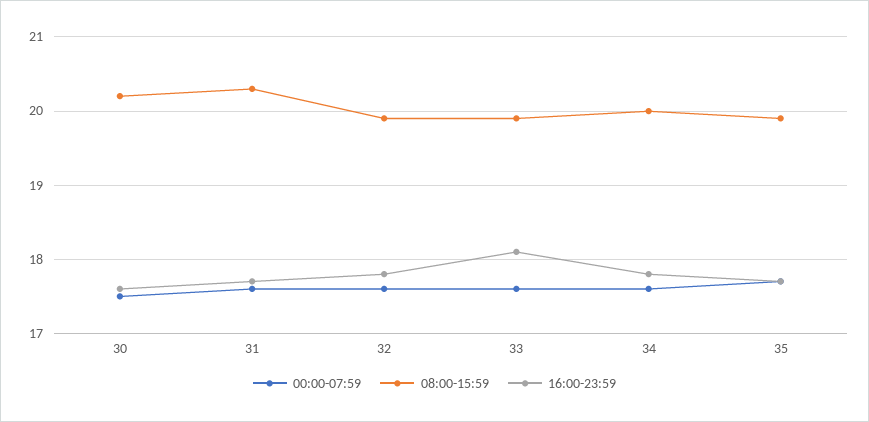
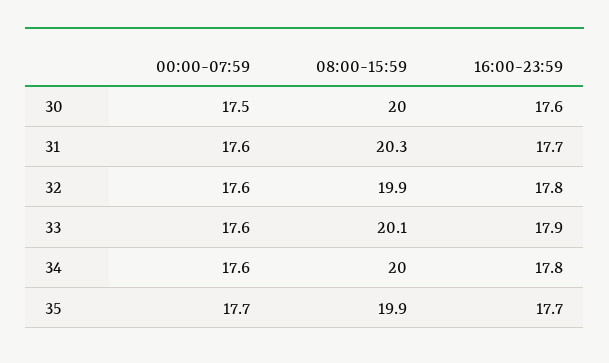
  {
    "00:00-07:59": {
      "30": 17.5,
      "31": 17.6,
      "32": 17.6,
      "33": 17.6,
      "34": 17.6,
      "35": 17.7
    },
    "08:00-15:59": {
-     "30": 20.2,
+     "30": 20,
      "31": 20.3,
      "32": 19.9,
-     "33": 19.9,
+     "33": 20.1,
      "34": 20,
      "35": 19.9
    },
    "16:00-23:59": {
      "30": 17.6,
      "31": 17.7,
      "32": 17.8,
-     "33": 18.1,
+     "33": 17.9,
      "34": 17.8,
      "35": 17.7
    }
  }

